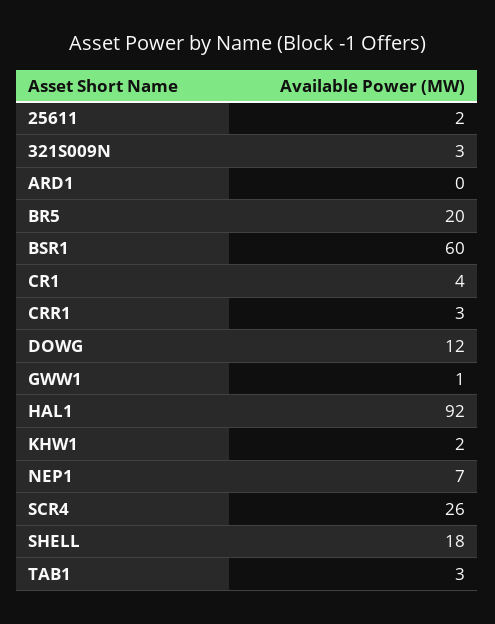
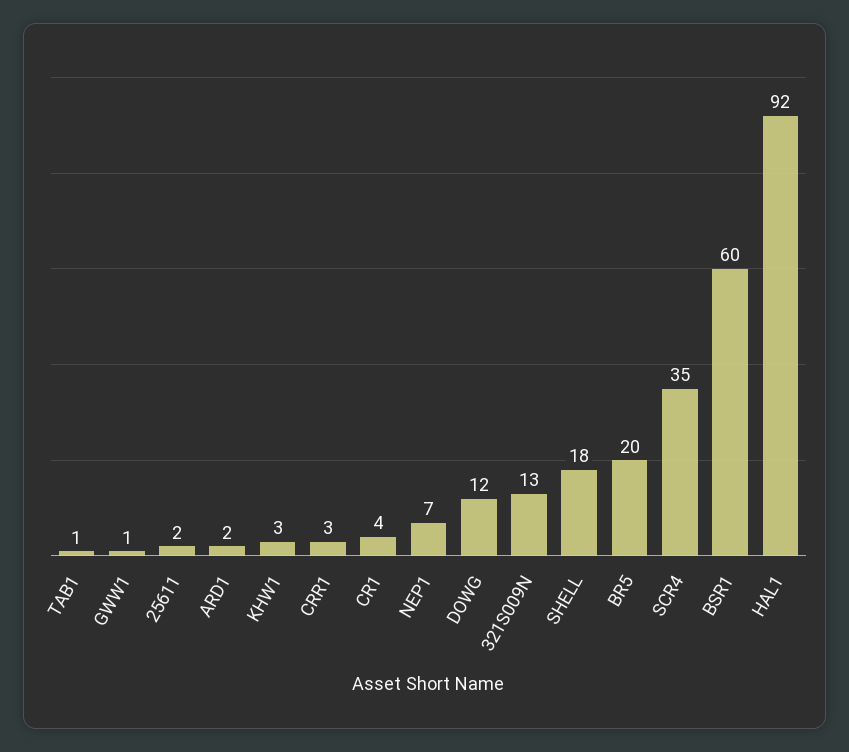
  {
    "25611": 2,
-   "321S009N": 3,
+   "321S009N": 13,
-   "ARD1": 0,
+   "ARD1": 2,
    "BR5": 20,
    "BSR1": 60,
    "CR1": 4,
    "CRR1": 3,
    "DOWG": 12,
    "GWW1": 1,
    "HAL1": 92,
-   "KHW1": 2,
+   "KHW1": 3,
    "NEP1": 7,
-   "SCR4": 26,
+   "SCR4": 35,
    "SHELL": 18,
-   "TAB1": 3
+   "TAB1": 1
  }

